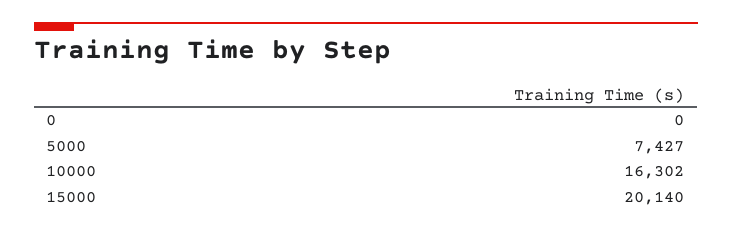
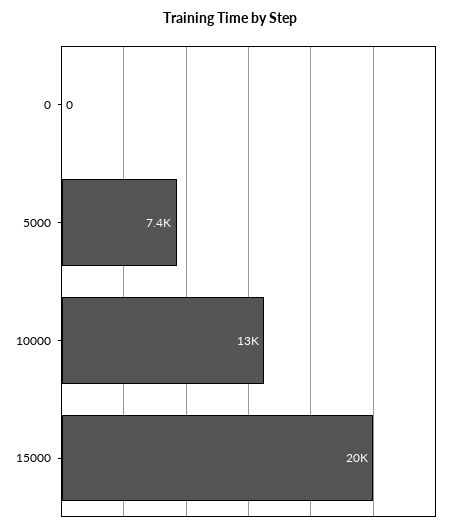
  {
    "0": 0,
    "5000": 7427,
-   "10000": 16302,
+   "10000": 13000,
    "15000": 20140
  }

